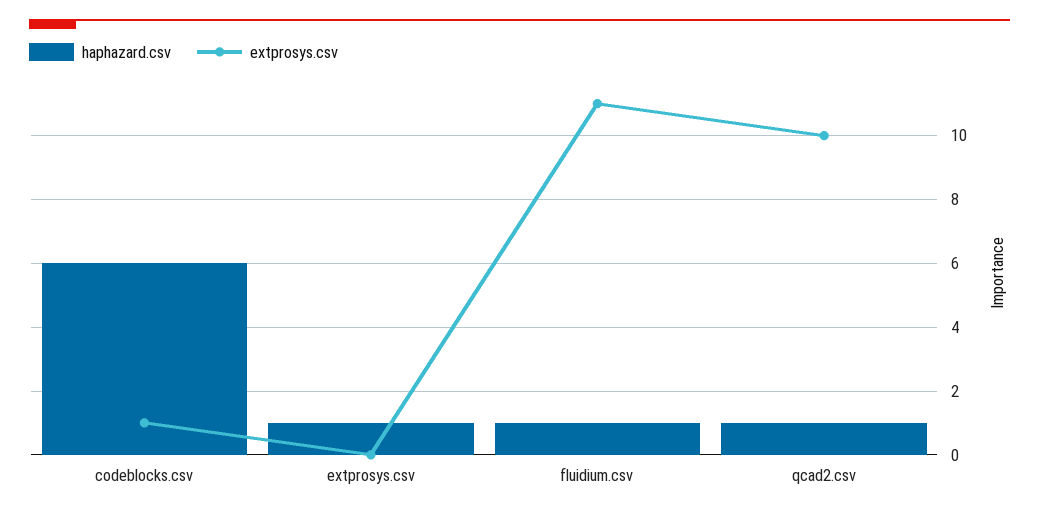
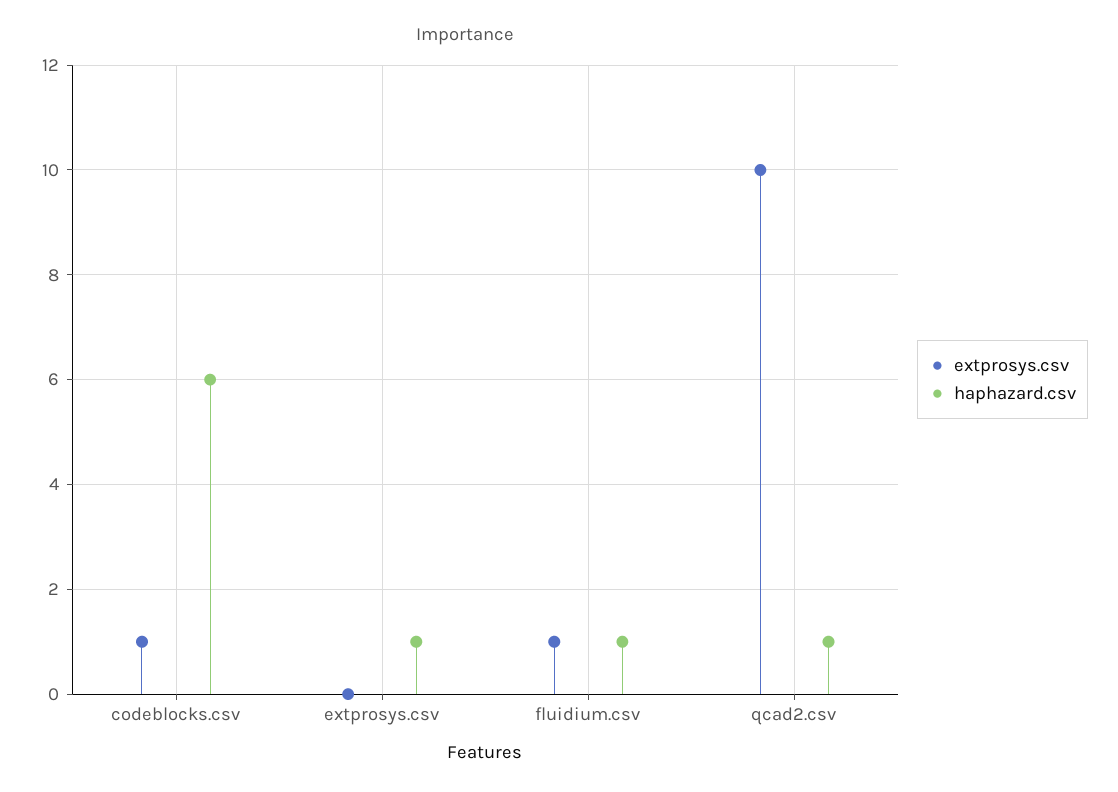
  {
    "haphazard.csv": {
      "codeblocks.csv": 6,
      "extprosys.csv": 1,
      "fluidium.csv": 1,
      "qcad2.csv": 1
    },
    "extprosys.csv": {
      "codeblocks.csv": 1,
      "extprosys.csv": 0,
-     "fluidium.csv": 11,
+     "fluidium.csv": 1,
      "qcad2.csv": 10
    }
  }

